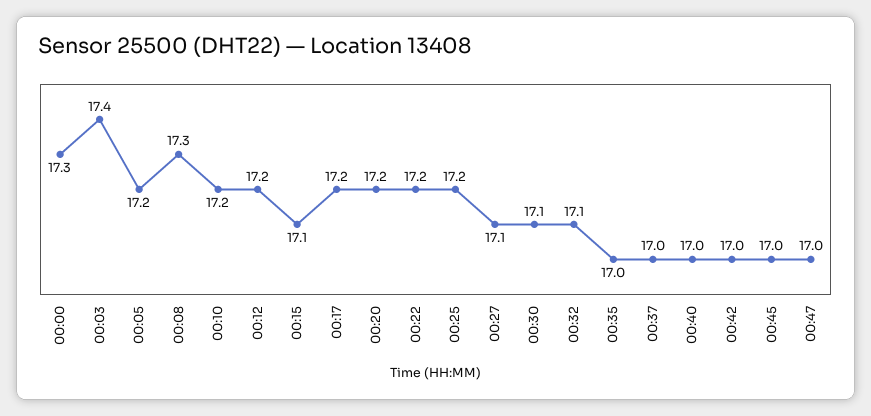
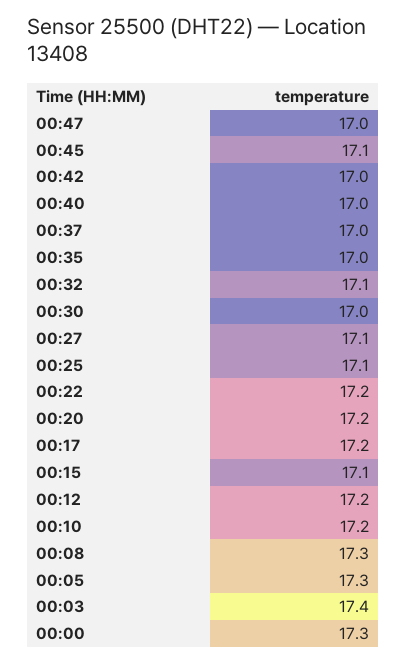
  {
    "00:00": 17.3,
    "00:03": 17.4,
-   "00:05": 17.2,
+   "00:05": 17.3,
    "00:08": 17.3,
    "00:10": 17.2,
    "00:12": 17.2,
    "00:15": 17.1,
    "00:17": 17.2,
    "00:20": 17.2,
    "00:22": 17.2,
-   "00:25": 17.2,
+   "00:25": 17.1,
    "00:27": 17.1,
-   "00:30": 17.1,
+   "00:30": 17,
    "00:32": 17.1,
    "00:35": 17,
    "00:37": 17,
    "00:40": 17,
    "00:42": 17,
-   "00:45": 17,
+   "00:45": 17.1,
    "00:47": 17
  }

